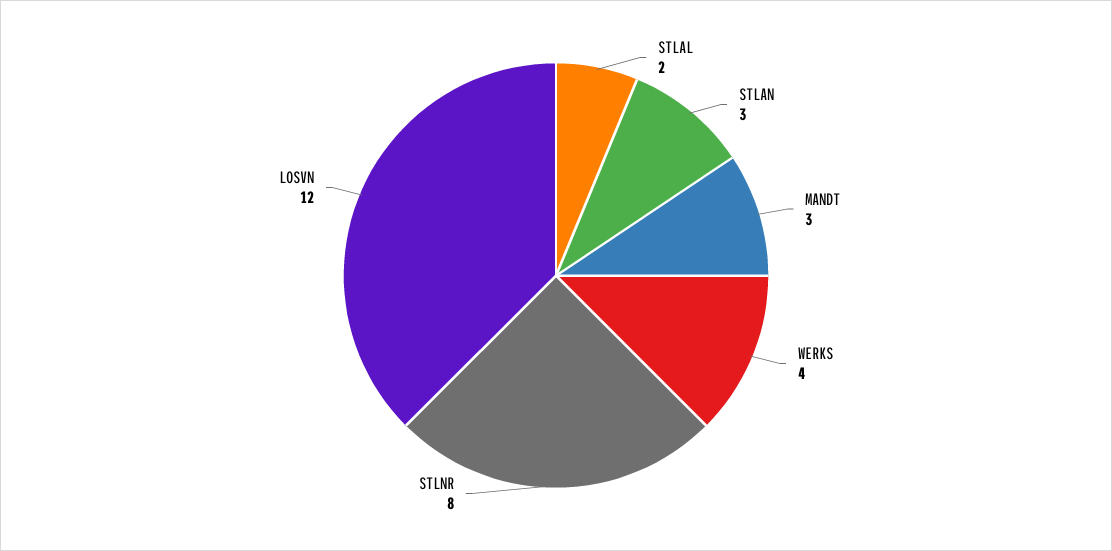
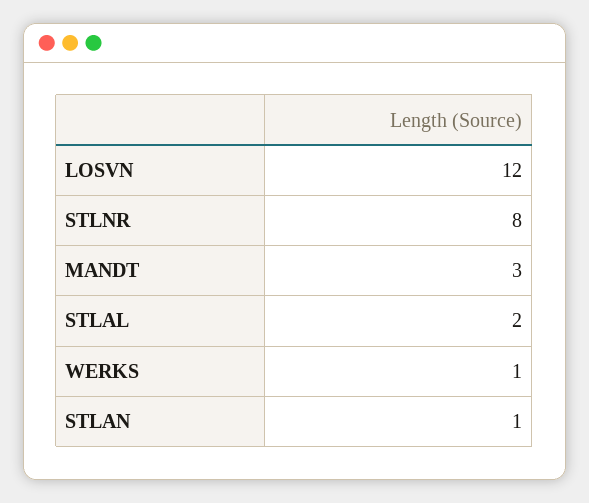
  {
    "STLAL": 2,
-   "STLAN": 3,
+   "STLAN": 1,
    "MANDT": 3,
-   "WERKS": 4,
+   "WERKS": 1,
    "STLNR": 8,
    "LOSVN": 12
  }

